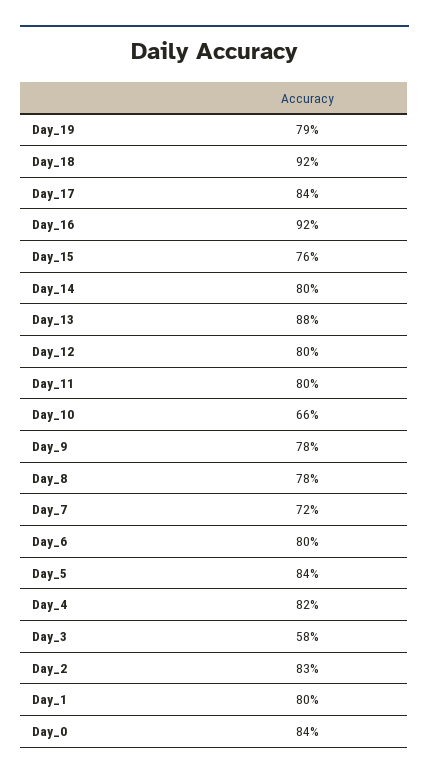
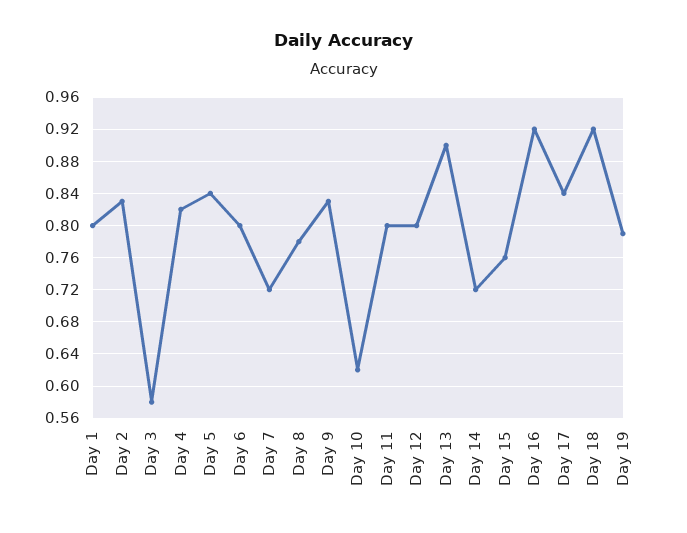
  {
    "Day_19": 0.79,
    "Day_18": 0.92,
    "Day_17": 0.84,
    "Day_16": 0.92,
    "Day_15": 0.76,
-   "Day_14": 0.8,
+   "Day_14": 0.72,
-   "Day_13": 0.88,
+   "Day_13": 0.9,
    "Day_12": 0.8,
    "Day_11": 0.8,
-   "Day_10": 0.66,
+   "Day_10": 0.62,
-   "Day_9": 0.78,
+   "Day_9": 0.83,
    "Day_8": 0.78,
    "Day_7": 0.72,
    "Day_6": 0.8,
    "Day_5": 0.84,
    "Day_4": 0.82,
    "Day_3": 0.58,
    "Day_2": 0.83,
-   "Day_1": 0.8,
+   "Day_1": 0.8
-   "Day_0": 0.84
  }

